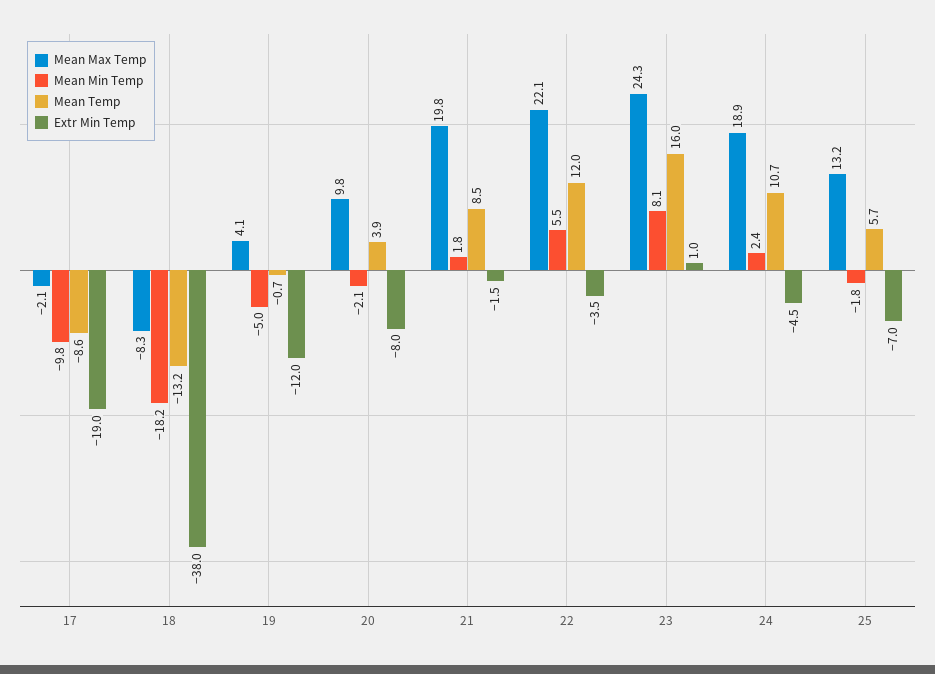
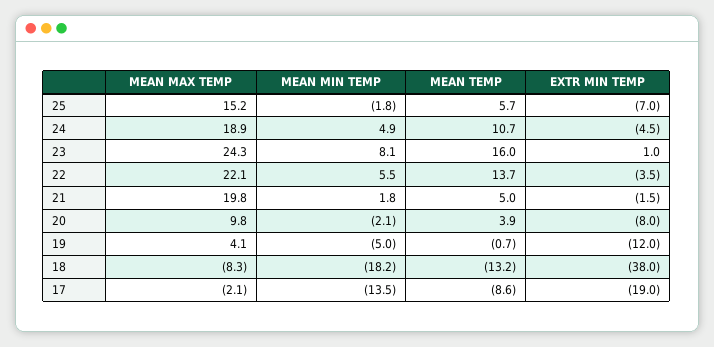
  {
    "Mean Max Temp": {
      "17": -2.1,
      "18": -8.3,
      "19": 4.1,
      "20": 9.8,
      "21": 19.8,
      "22": 22.1,
      "23": 24.3,
      "24": 18.9,
-     "25": 13.2
+     "25": 15.2
    },
    "Mean Min Temp": {
-     "17": -9.8,
+     "17": -13.5,
      "18": -18.2,
      "19": -5,
      "20": -2.1,
      "21": 1.8,
      "22": 5.5,
      "23": 8.1,
-     "24": 2.4,
+     "24": 4.9,
      "25": -1.8
    },
    "Mean Temp": {
      "17": -8.6,
      "18": -13.2,
      "19": -0.7,
      "20": 3.9,
-     "21": 8.5,
+     "21": 5,
-     "22": 12,
+     "22": 13.7,
      "23": 16,
      "24": 10.7,
      "25": 5.7
    },
    "Extr Min Temp": {
      "17": -19,
      "18": -38,
      "19": -12,
      "20": -8,
      "21": -1.5,
      "22": -3.5,
      "23": 1,
      "24": -4.5,
      "25": -7
    }
  }

